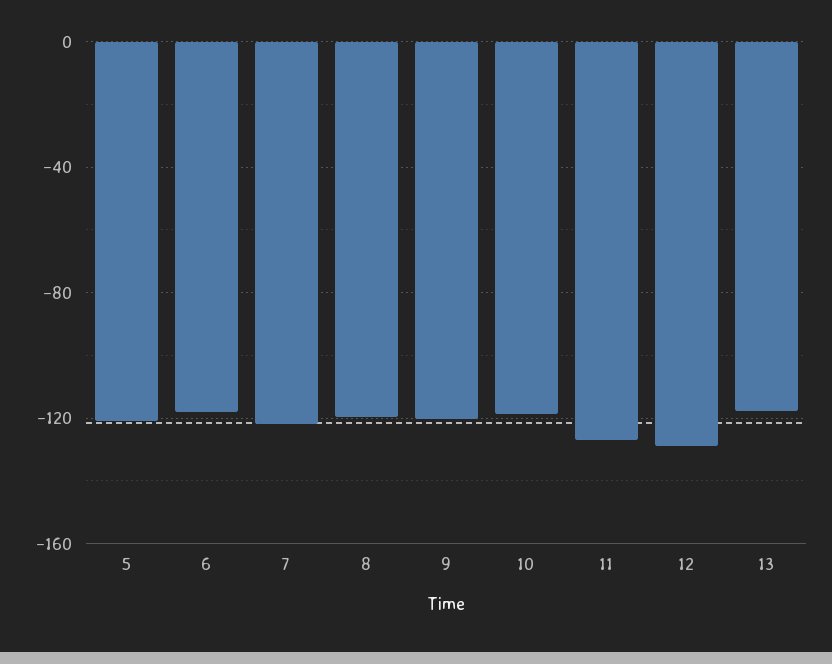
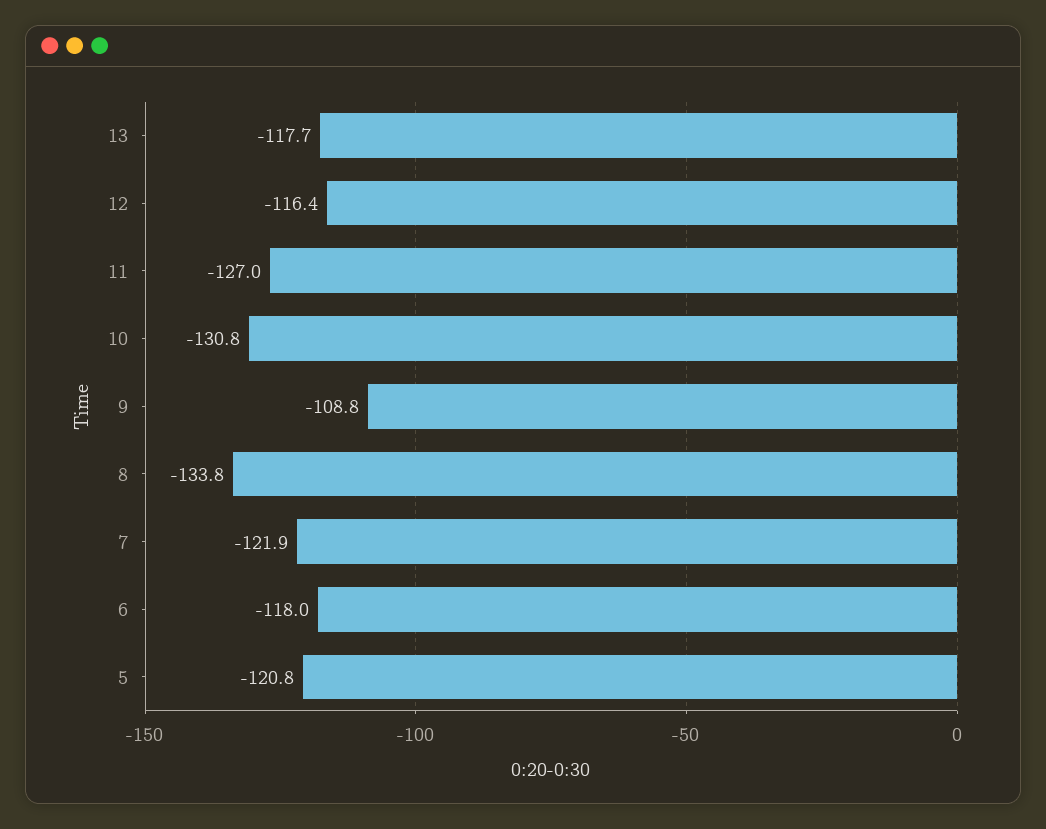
  {
    "5": -120.8,
    "6": -118,
    "7": -121.9,
-   "8": -120,
+   "8": -133.8,
-   "9": -120,
+   "9": -108.8,
-   "10": -120,
+   "10": -130.8,
    "11": -127,
-   "12": -130,
+   "12": -116.4,
    "13": -117.7
  }

